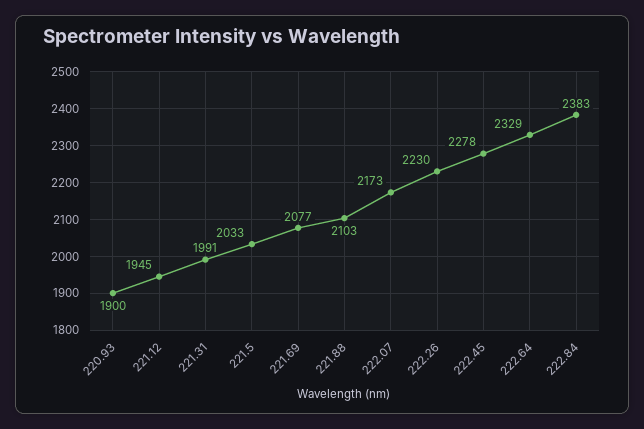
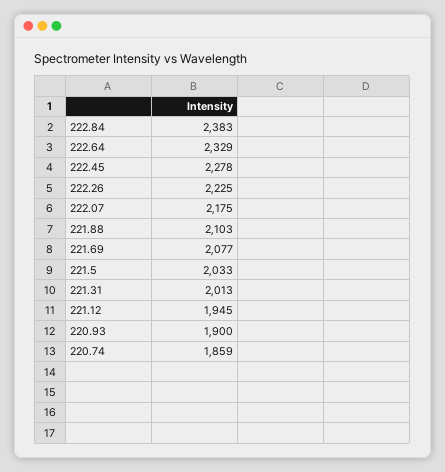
  {
    "220.93": 1900,
    "221.12": 1945,
-   "221.31": 1991,
+   "221.31": 2013,
    "221.5": 2033,
    "221.69": 2077,
    "221.88": 2103,
-   "222.07": 2173,
+   "222.07": 2175,
-   "222.26": 2230,
+   "222.26": 2225,
    "222.45": 2278,
    "222.64": 2329,
-   "222.84": 2383
+   "222.84": 2383,
+   "220.74": 1859
  }

